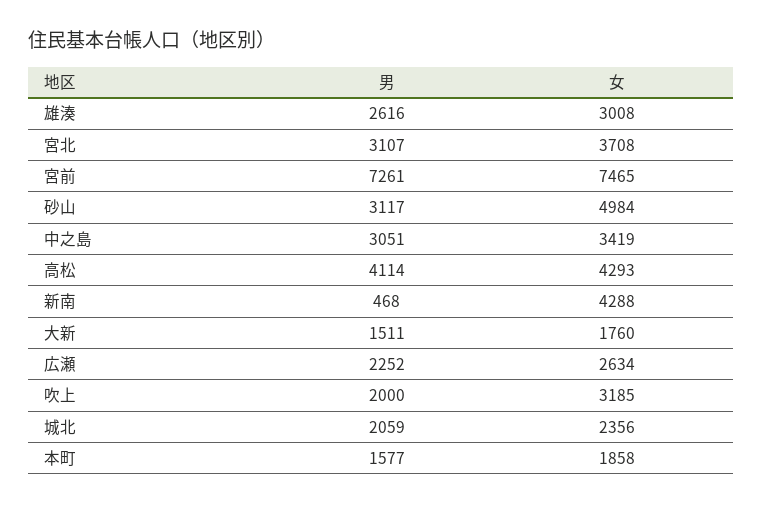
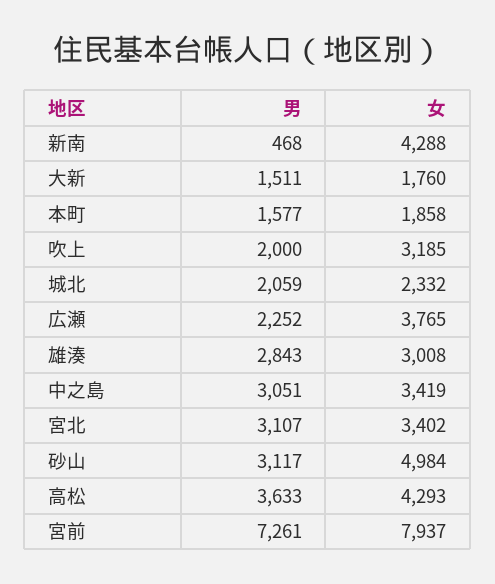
  {
    "男": {
-     "雄湊": 2616,
+     "雄湊": 2843,
      "宮北": 3107,
      "宮前": 7261,
      "砂山": 3117,
      "中之島": 3051,
-     "高松": 4114,
+     "高松": 3633,
      "新南": 468,
      "大新": 1511,
      "広瀬": 2252,
      "吹上": 2000,
      "城北": 2059,
      "本町": 1577
    },
    "女": {
      "雄湊": 3008,
-     "宮北": 3708,
+     "宮北": 3402,
-     "宮前": 7465,
+     "宮前": 7937,
      "砂山": 4984,
      "中之島": 3419,
      "高松": 4293,
      "新南": 4288,
      "大新": 1760,
-     "広瀬": 2634,
+     "広瀬": 3765,
      "吹上": 3185,
-     "城北": 2356,
+     "城北": 2332,
      "本町": 1858
    }
  }

